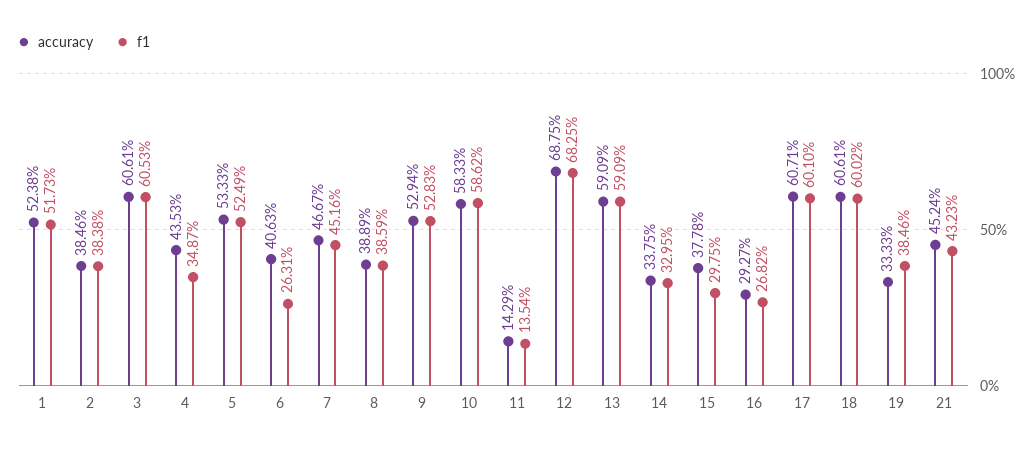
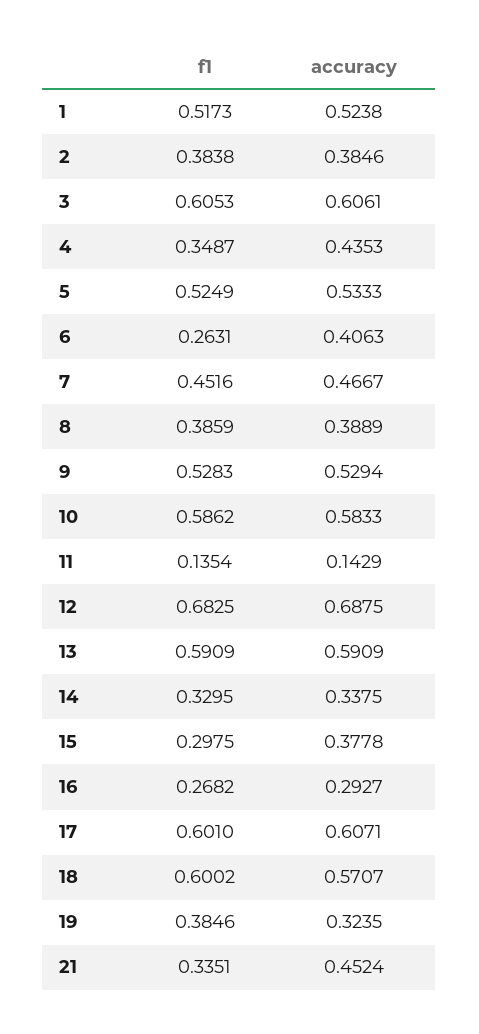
  {
    "accuracy": {
      "1": 0.5238,
      "2": 0.3846,
      "3": 0.6061,
      "4": 0.4353,
      "5": 0.5333,
      "6": 0.4063,
      "7": 0.4667,
      "8": 0.3889,
      "9": 0.5294,
      "10": 0.5833,
      "11": 0.1429,
      "12": 0.6875,
      "13": 0.5909,
      "14": 0.3375,
      "15": 0.3778,
      "16": 0.2927,
      "17": 0.6071,
-     "18": 0.6061,
+     "18": 0.5707,
-     "19": 0.3333,
+     "19": 0.3235,
      "21": 0.4524
    },
    "f1": {
      "1": 0.5173,
      "2": 0.3838,
      "3": 0.6053,
      "4": 0.3487,
      "5": 0.5249,
      "6": 0.2631,
      "7": 0.4516,
      "8": 0.3859,
      "9": 0.5283,
      "10": 0.5862,
      "11": 0.1354,
      "12": 0.6825,
      "13": 0.5909,
      "14": 0.3295,
      "15": 0.2975,
      "16": 0.2682,
      "17": 0.601,
      "18": 0.6002,
      "19": 0.3846,
-     "21": 0.4323
+     "21": 0.3351
    }
  }

